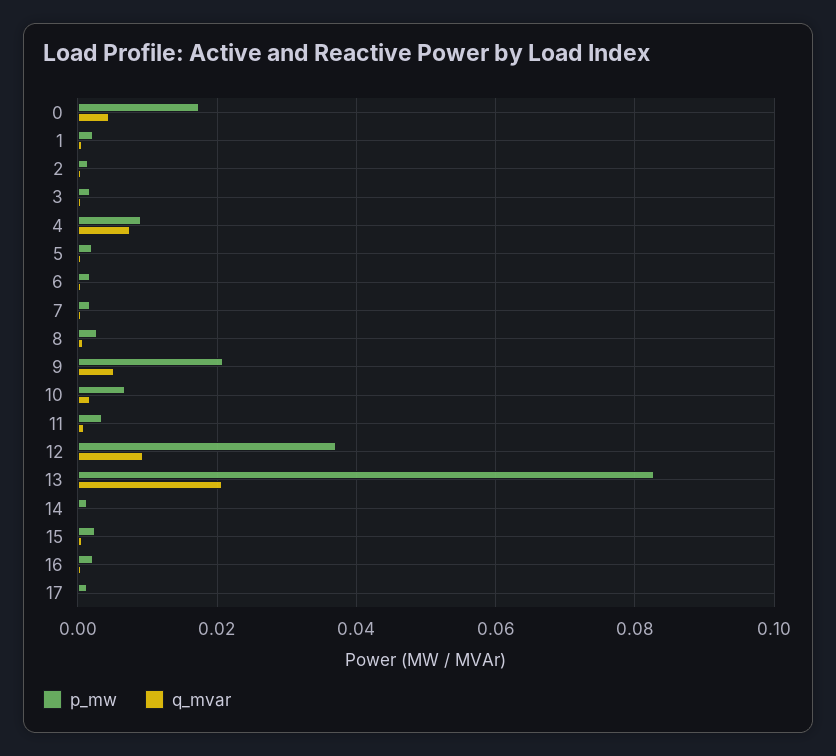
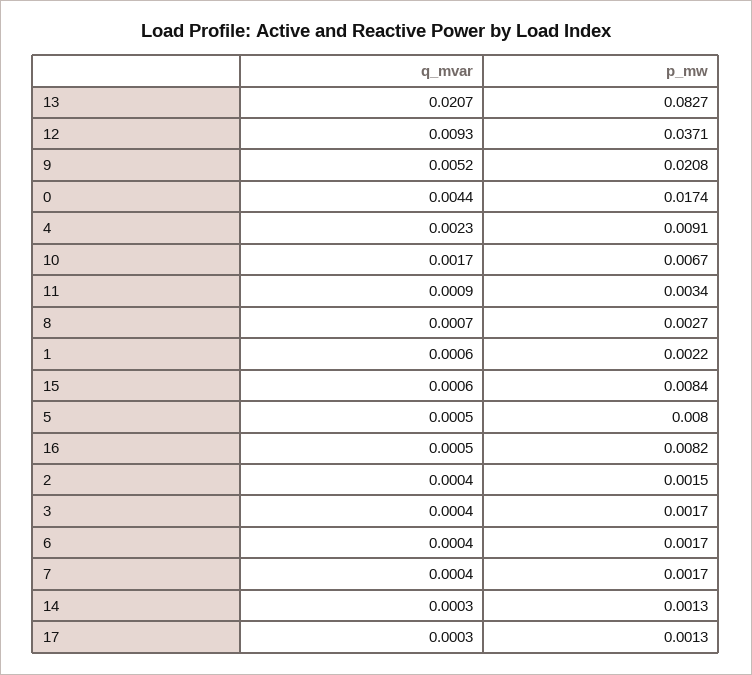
  {
    "p_mw": {
      "0": 0.0174,
      "1": 0.0022,
      "2": 0.0015,
      "3": 0.0017,
      "4": 0.0091,
-     "5": 0.002,
+     "5": 0.008,
      "6": 0.0017,
      "7": 0.0017,
      "8": 0.0027,
      "9": 0.0208,
      "10": 0.0067,
      "11": 0.0034,
      "12": 0.0371,
      "13": 0.0827,
      "14": 0.0013,
-     "15": 0.002,
+     "15": 0.0084,
-     "16": 0.002,
+     "16": 0.0082,
      "17": 0.0013
    },
    "q_mvar": {
      "0": 0.0044,
      "1": 0.0006,
      "2": 0.0004,
      "3": 0.0004,
-     "4": 0.008,
+     "4": 0.0023,
      "5": 0.0005,
      "6": 0.0004,
      "7": 0.0004,
      "8": 0.0007,
      "9": 0.0052,
      "10": 0.0017,
      "11": 0.0009,
      "12": 0.0093,
      "13": 0.0207,
      "14": 0.0003,
      "15": 0.0006,
      "16": 0.0005,
      "17": 0.0003
    }
  }

